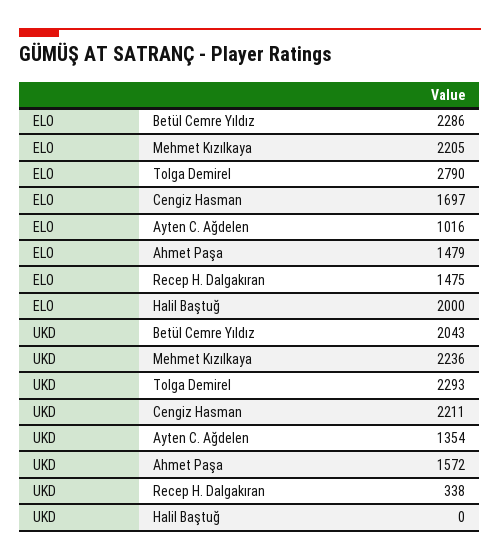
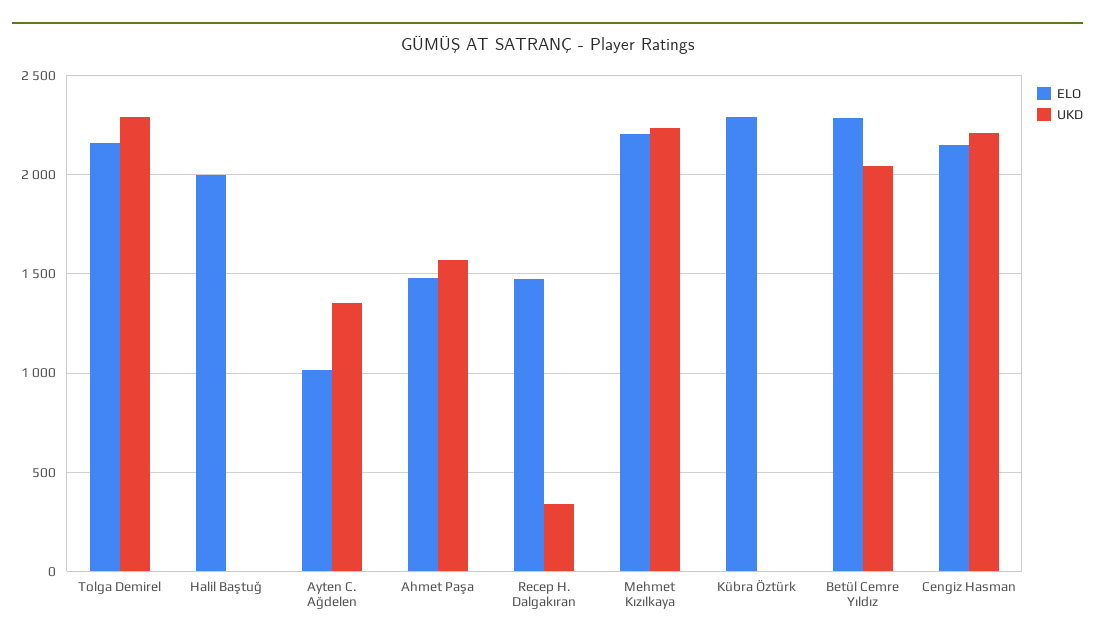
  {
    "ELO": {
      "Betül Cemre Yıldız": 2286,
      "Mehmet Kızılkaya": 2205,
-     "Tolga Demirel": 2790,
+     "Tolga Demirel": 2150,
-     "Cengiz Hasman": 1697,
+     "Cengiz Hasman": 2150,
      "Ayten C. Ağdelen": 1016,
      "Ahmet Paşa": 1479,
      "Recep H. Dalgakıran": 1475,
-     "Halil Baştuğ": 2000
+     "Halil Baştuğ": 2000,
+     "Kübra Öztürk": 2300
    },
    "UKD": {
      "Betül Cemre Yıldız": 2043,
      "Mehmet Kızılkaya": 2236,
      "Tolga Demirel": 2293,
      "Cengiz Hasman": 2211,
      "Ayten C. Ağdelen": 1354,
      "Ahmet Paşa": 1572,
      "Recep H. Dalgakıran": 338,
-     "Halil Baştuğ": 0
+     "Halil Baştuğ": 0,
+     "Kübra Öztürk": 0
    }
  }

